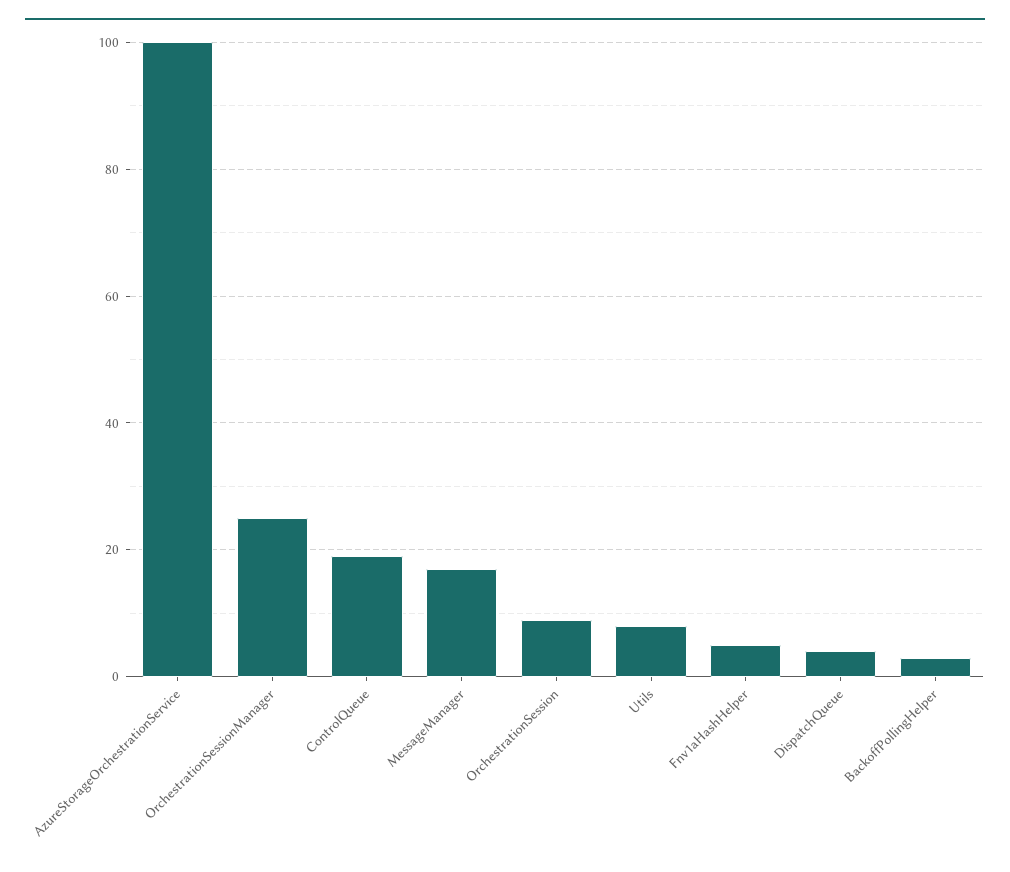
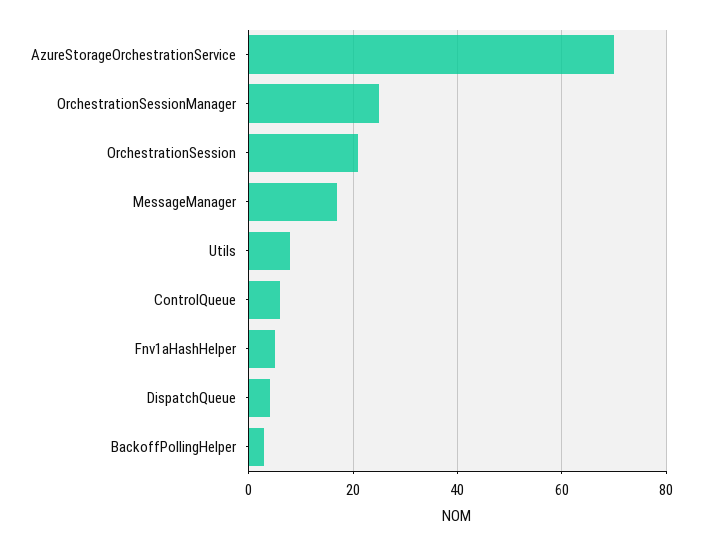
  {
-   "AzureStorageOrchestrationService": 100,
+   "AzureStorageOrchestrationService": 70,
    "OrchestrationSessionManager": 25,
-   "ControlQueue": 20,
+   "ControlQueue": 5,
    "MessageManager": 15,
-   "OrchestrationSession": 10,
+   "OrchestrationSession": 20,
    "Utils": 10,
    "Fnv1aHashHelper": 5,
    "DispatchQueue": 5,
    "BackoffPollingHelper": 5
  }

